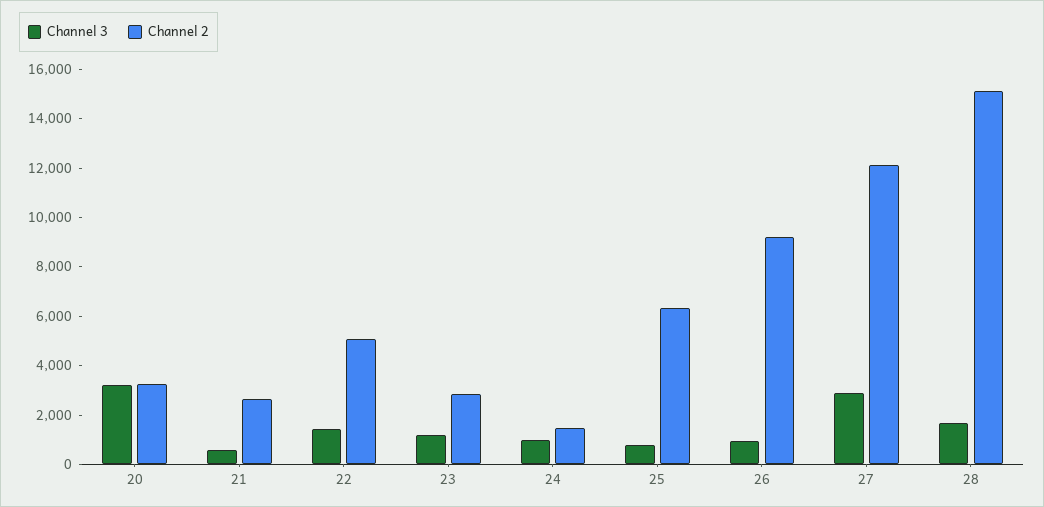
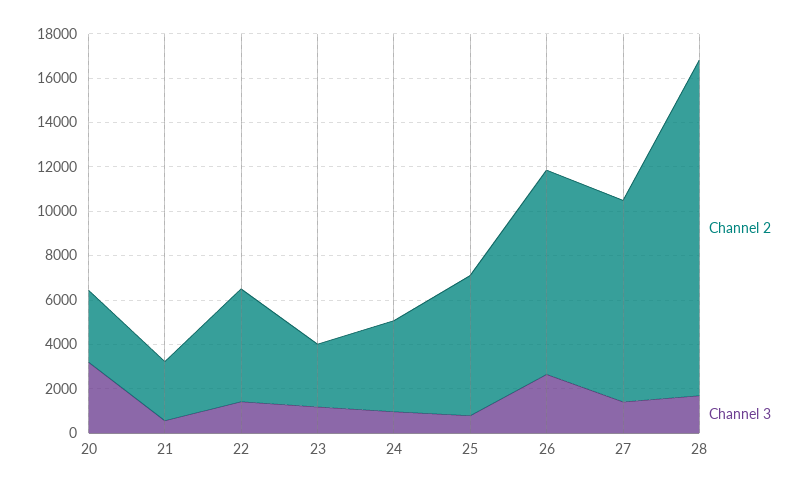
  {
    "Channel 3": {
      "20": 3000,
      "21": 500,
      "22": 1500,
      "23": 1000,
      "24": 1000,
      "25": 1000,
-     "26": 1000,
+     "26": 2500,
-     "27": 3000,
+     "27": 1500,
      "28": 1500
    },
    "Channel 2": {
      "20": 3000,
      "21": 2500,
      "22": 5000,
      "23": 3000,
-     "24": 1500,
+     "24": 4000,
      "25": 6500,
      "26": 9000,
-     "27": 12000,
+     "27": 9000,
      "28": 15000
    }
  }

